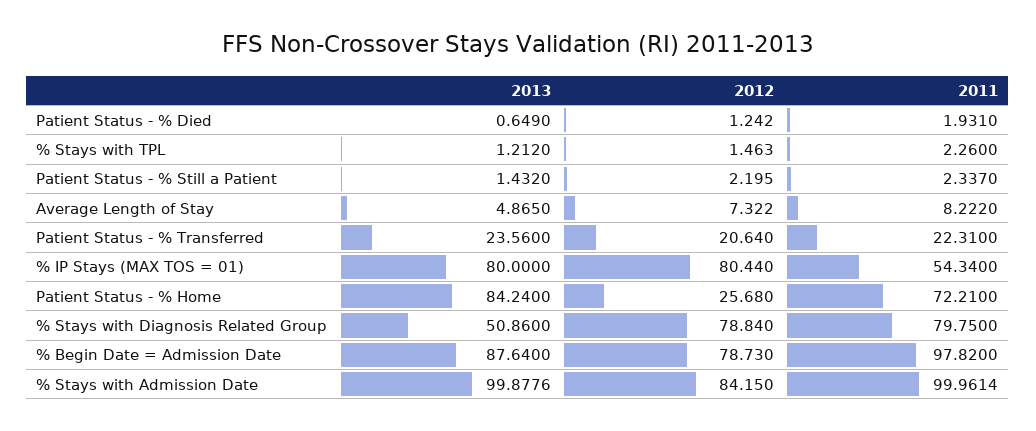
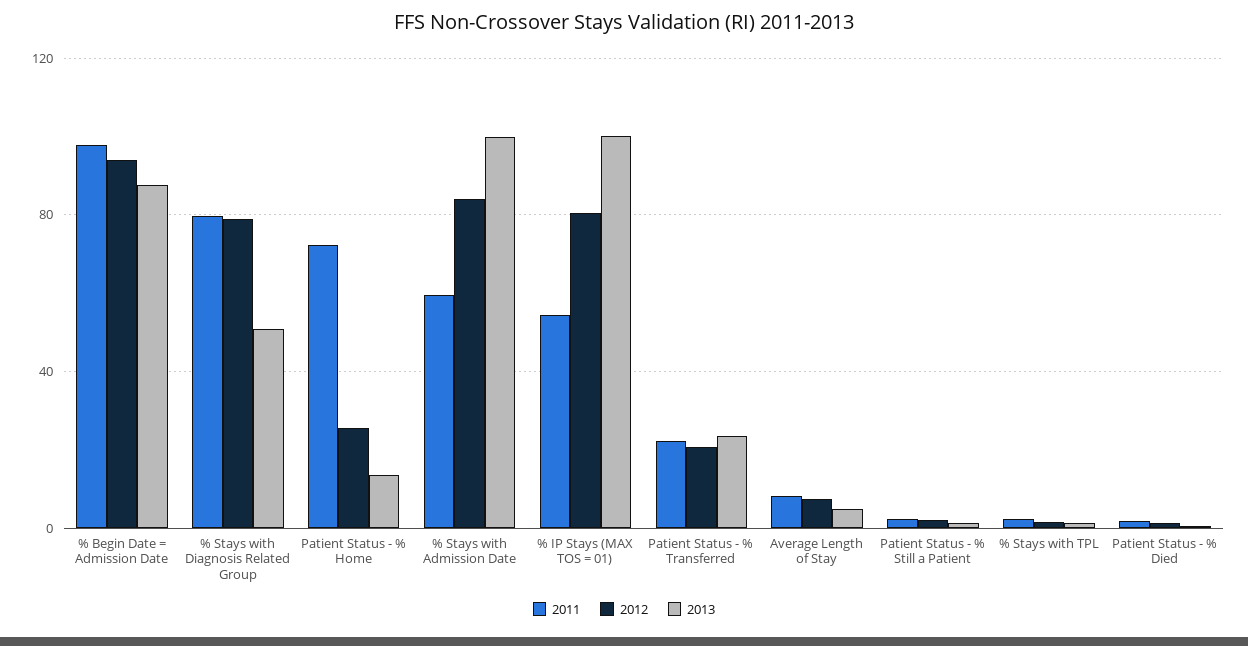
  {
    "2013": {
      "Patient Status - % Died": 0.649,
      "% Stays with TPL": 1.212,
      "Patient Status - % Still a Patient": 1.432,
      "Average Length of Stay": 4.865,
      "Patient Status - % Transferred": 23.56,
-     "% IP Stays (MAX TOS = 01)": 80,
+     "% IP Stays (MAX TOS = 01)": 100,
-     "Patient Status - % Home": 84.24,
+     "Patient Status - % Home": 15,
      "% Stays with Diagnosis Related Group": 50.86,
      "% Begin Date = Admission Date": 87.64,
      "% Stays with Admission Date": 99.8776
    },
    "2012": {
      "Patient Status - % Died": 1.242,
      "% Stays with TPL": 1.463,
      "Patient Status - % Still a Patient": 2.195,
      "Average Length of Stay": 7.322,
      "Patient Status - % Transferred": 20.64,
      "% IP Stays (MAX TOS = 01)": 80.44,
      "Patient Status - % Home": 25.68,
      "% Stays with Diagnosis Related Group": 78.84,
-     "% Begin Date = Admission Date": 78.73,
+     "% Begin Date = Admission Date": 95,
      "% Stays with Admission Date": 84.15
    },
    "2011": {
      "Patient Status - % Died": 1.931,
      "% Stays with TPL": 2.26,
      "Patient Status - % Still a Patient": 2.337,
      "Average Length of Stay": 8.222,
      "Patient Status - % Transferred": 22.31,
      "% IP Stays (MAX TOS = 01)": 54.34,
      "Patient Status - % Home": 72.21,
      "% Stays with Diagnosis Related Group": 79.75,
      "% Begin Date = Admission Date": 97.82,
-     "% Stays with Admission Date": 99.9614
+     "% Stays with Admission Date": 60
    }
  }

